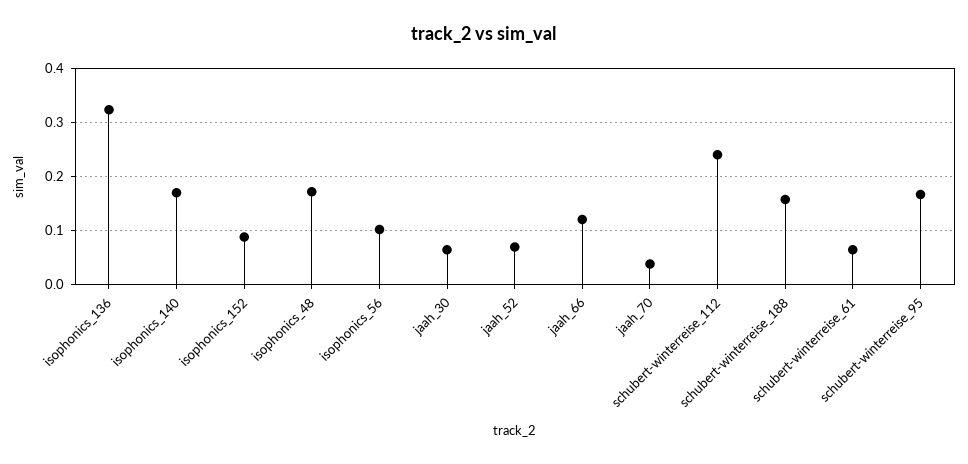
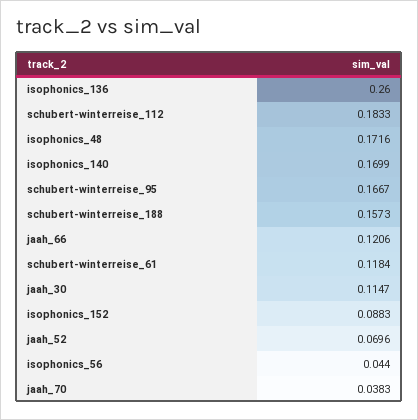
  {
-   "isophonics_136": 0.32,
+   "isophonics_136": 0.26,
    "isophonics_140": 0.1699,
    "isophonics_152": 0.0883,
    "isophonics_48": 0.1716,
-   "isophonics_56": 0.1,
+   "isophonics_56": 0.044,
-   "jaah_30": 0.06,
+   "jaah_30": 0.1147,
    "jaah_52": 0.0696,
    "jaah_66": 0.1206,
    "jaah_70": 0.0383,
-   "schubert-winterreise_112": 0.24,
+   "schubert-winterreise_112": 0.1833,
    "schubert-winterreise_188": 0.1573,
-   "schubert-winterreise_61": 0.06,
+   "schubert-winterreise_61": 0.1184,
    "schubert-winterreise_95": 0.1667
  }

